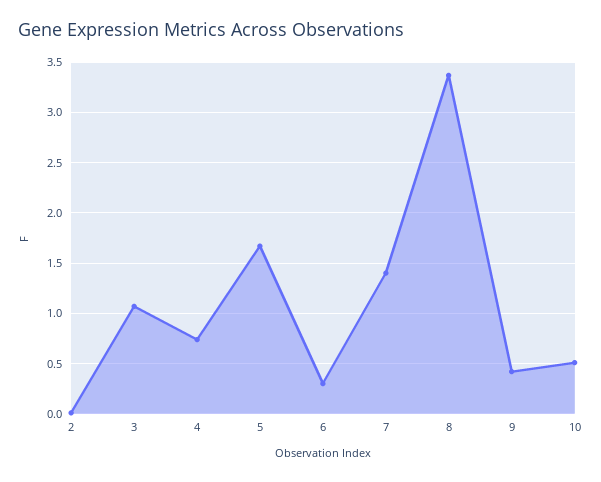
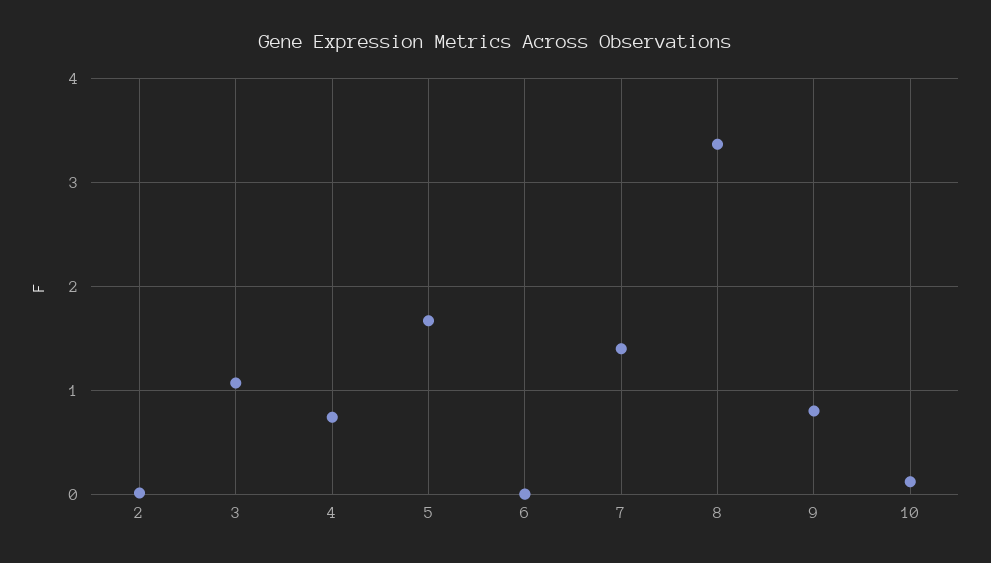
  {
    "2": 0,
    "3": 1.1,
    "4": 0.7,
    "5": 1.7,
-   "6": 0.3,
+   "6": 0,
    "7": 1.4,
    "8": 3.4,
-   "9": 0.4,
+   "9": 0.8,
-   "10": 0.5
+   "10": 0.1
  }

